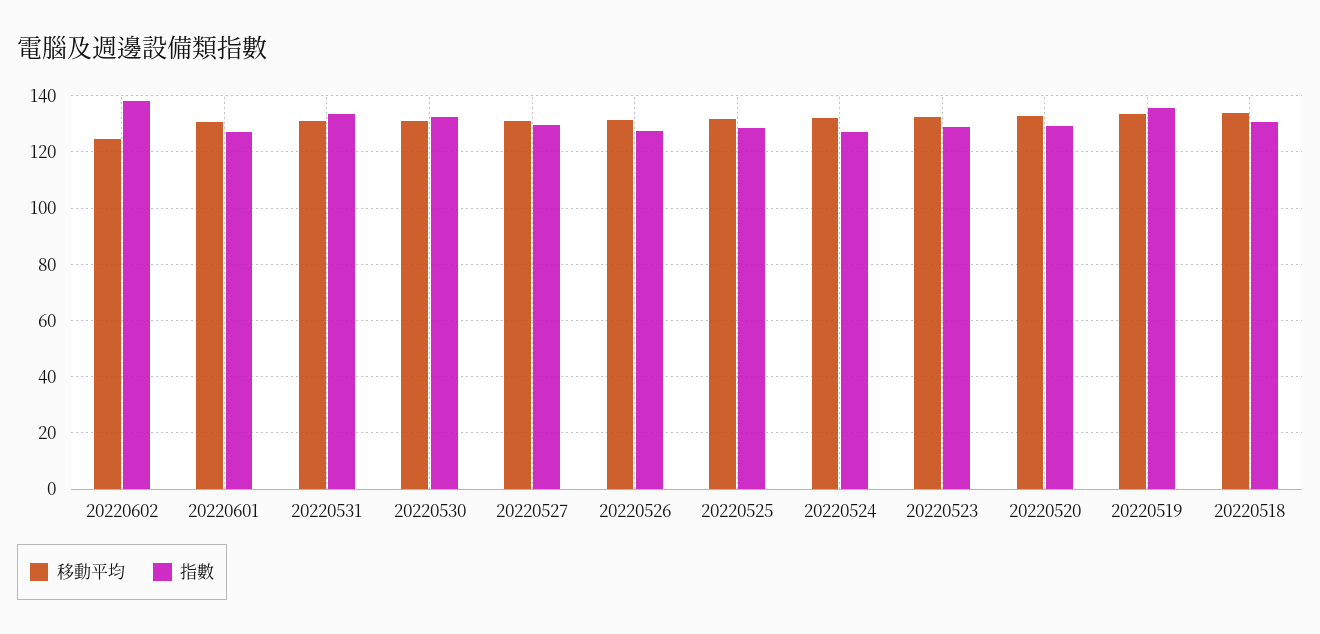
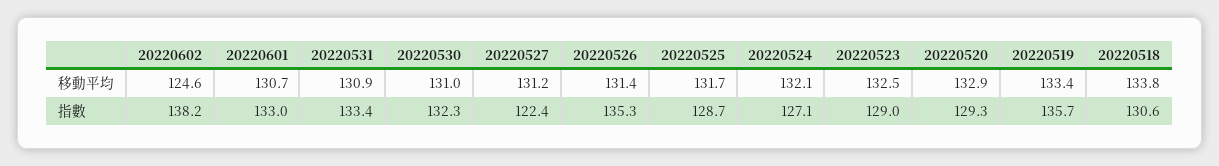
  {
    "移動平均": {
      "20220602": 124.6,
      "20220601": 130.7,
      "20220531": 130.9,
      "20220530": 131,
      "20220527": 131.2,
      "20220526": 131.4,
      "20220525": 131.7,
      "20220524": 132.1,
      "20220523": 132.5,
      "20220520": 132.9,
      "20220519": 133.4,
      "20220518": 133.8
    },
    "指數": {
      "20220602": 138.2,
-     "20220601": 127.5,
+     "20220601": 133,
      "20220531": 133.4,
      "20220530": 132.3,
-     "20220527": 130,
+     "20220527": 122.4,
-     "20220526": 127.5,
+     "20220526": 135.3,
      "20220525": 128.7,
      "20220524": 127.1,
      "20220523": 129,
      "20220520": 129.3,
      "20220519": 135.7,
      "20220518": 130.6
    }
  }

